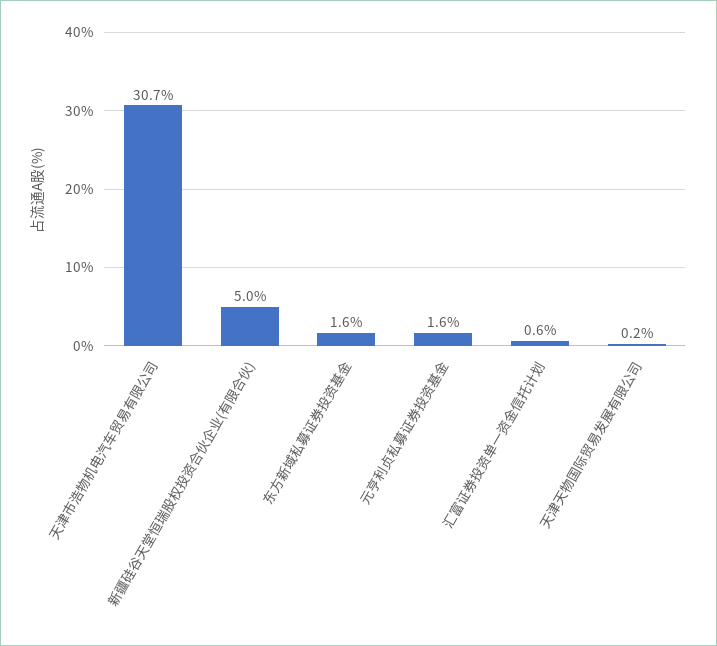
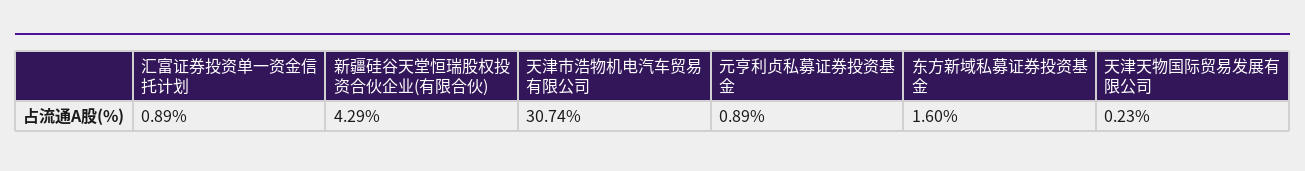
  {
    "天津市浩物机电汽车贸易有限公司": 30.74,
-   "新疆硅谷天堂恒瑞股权投资合伙企业(有限合伙)": 5,
+   "新疆硅谷天堂恒瑞股权投资合伙企业(有限合伙)": 4.29,
    "东方新域私募证券投资基金": 1.6,
-   "元亨利贞私募证券投资基金": 1.6,
+   "元亨利贞私募证券投资基金": 0.89,
-   "汇富证券投资单一资金信托计划": 0.6,
+   "汇富证券投资单一资金信托计划": 0.89,
    "天津天物国际贸易发展有限公司": 0.23
  }

